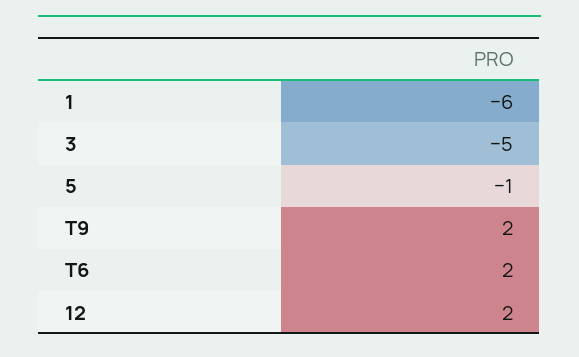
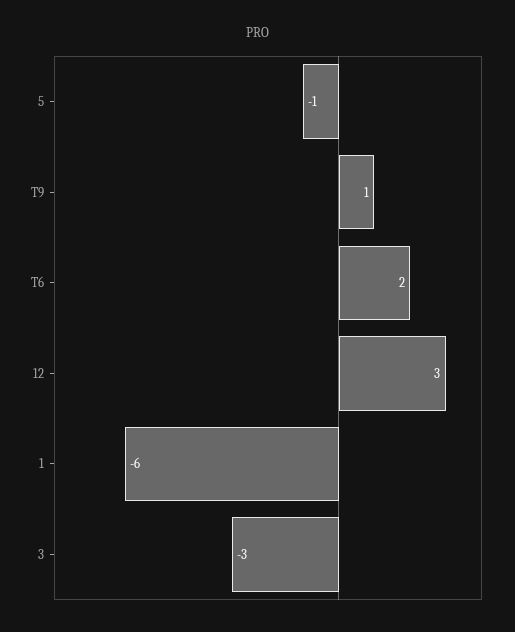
  {
    "1": -6,
-   "3": -5,
+   "3": -3,
    "5": -1,
-   "T9": 2,
+   "T9": 1,
    "T6": 2,
-   "12": 2
+   "12": 3
  }

